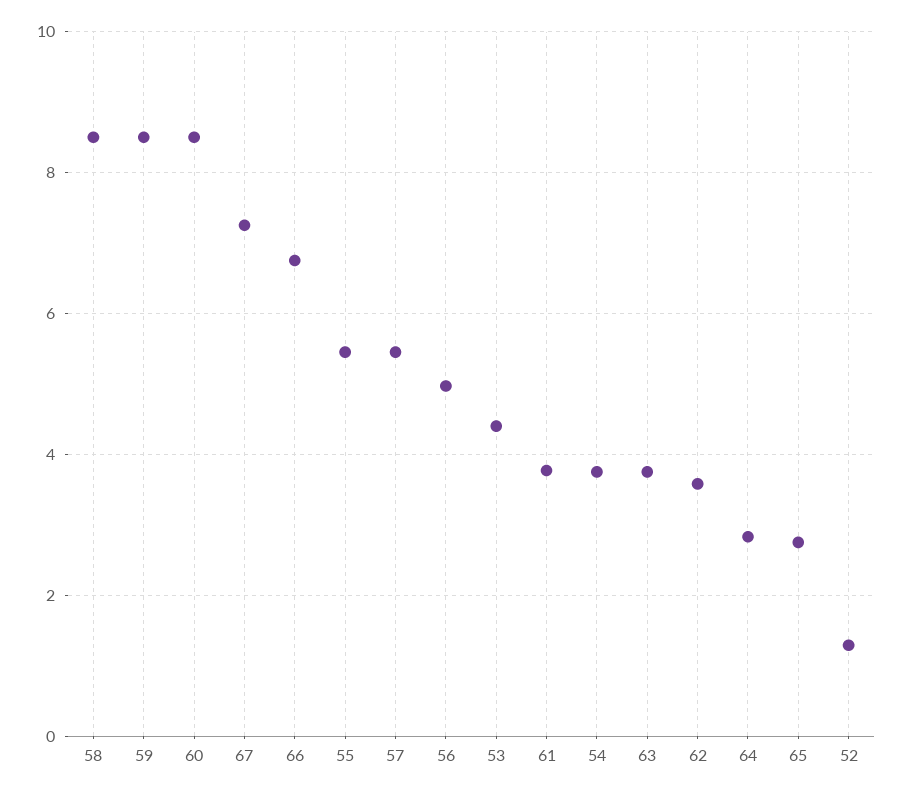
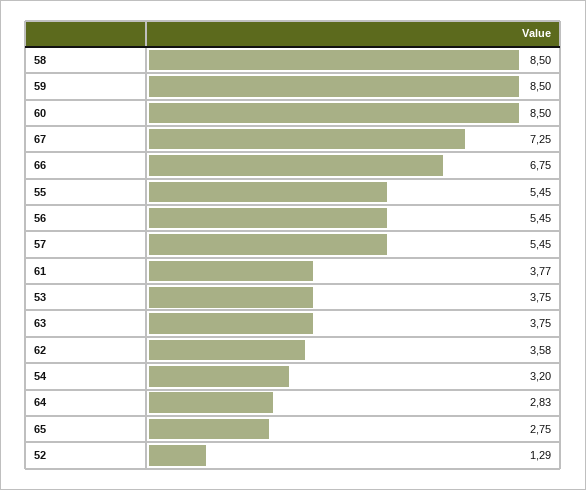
  {
    "58": 8.5,
    "59": 8.5,
    "60": 8.5,
    "67": 7.25,
    "66": 6.75,
    "55": 5.45,
    "57": 5.45,
-   "56": 5,
+   "56": 5.45,
-   "53": 4.4,
+   "53": 3.75,
    "61": 3.77,
-   "54": 3.8,
+   "54": 3.2,
    "63": 3.75,
    "62": 3.58,
    "64": 2.83,
    "65": 2.75,
    "52": 1.29
  }

